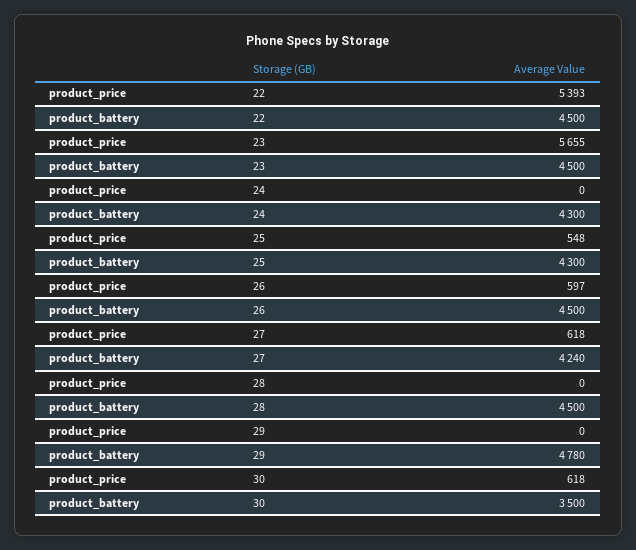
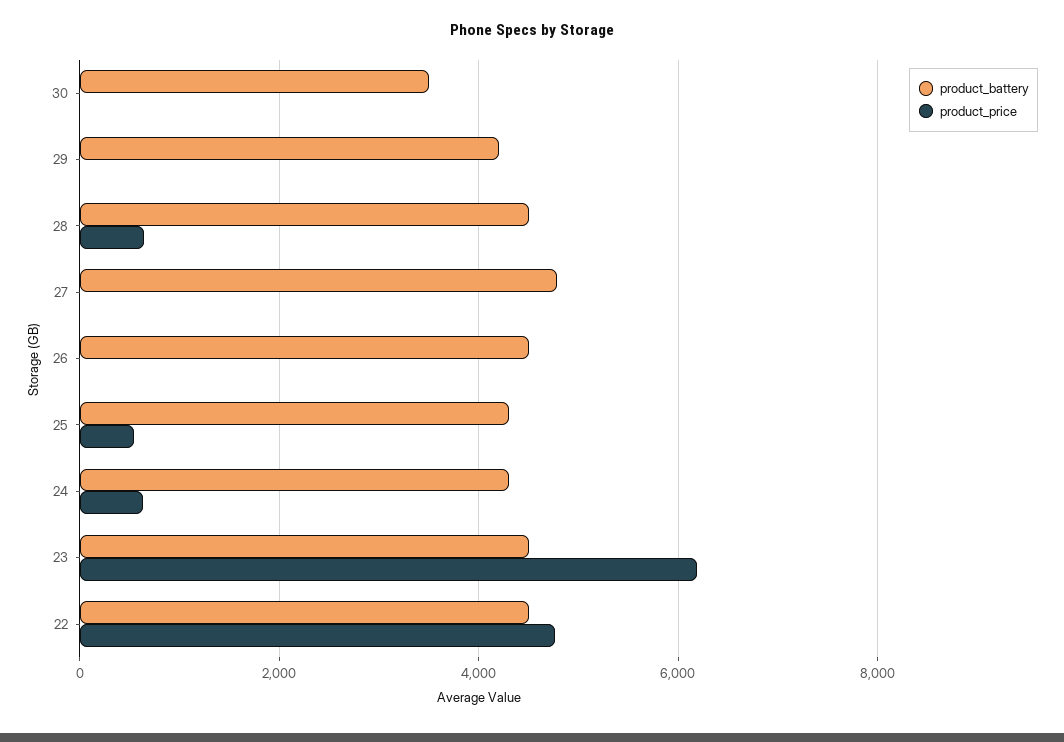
  {
    "product_price": {
-     "22": 5393,
+     "22": 4800,
-     "23": 5655,
+     "23": 6200,
-     "24": 0,
+     "24": 600,
      "25": 548,
-     "26": 597,
+     "26": 0,
-     "27": 618,
+     "27": 0,
-     "28": 0,
+     "28": 600,
      "29": 0,
-     "30": 618
+     "30": 0
    },
    "product_battery": {
      "22": 4500,
      "23": 4500,
      "24": 4300,
      "25": 4300,
      "26": 4500,
-     "27": 4240,
+     "27": 4800,
      "28": 4500,
-     "29": 4780,
+     "29": 4200,
      "30": 3500
    }
  }

